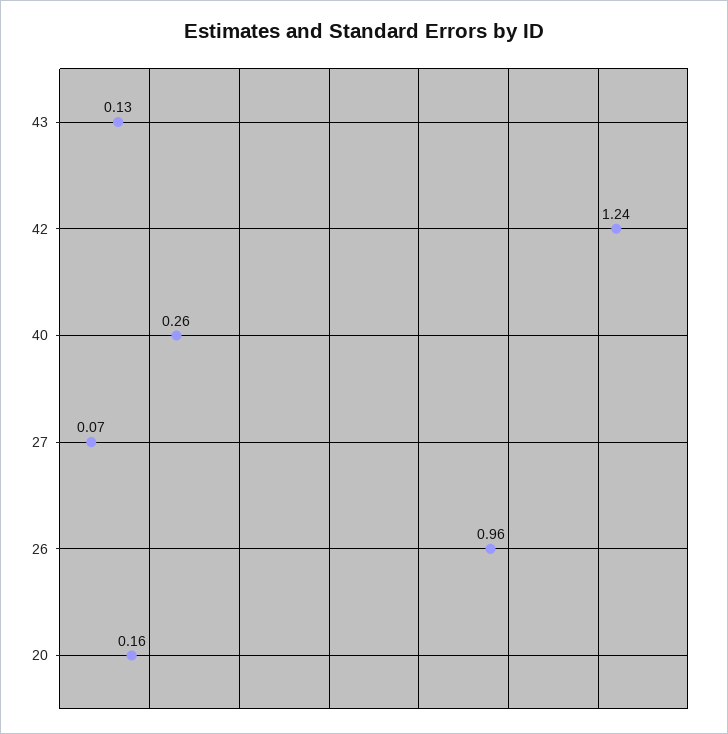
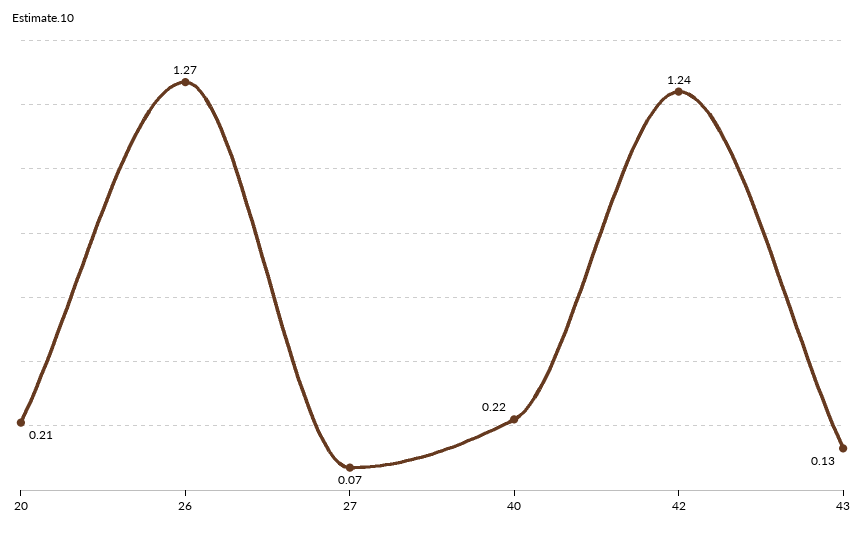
  {
    "43": 0.13,
    "42": 1.24,
-   "40": 0.26,
+   "40": 0.22,
    "27": 0.07,
-   "26": 0.96,
+   "26": 1.27,
-   "20": 0.16
+   "20": 0.21
  }

